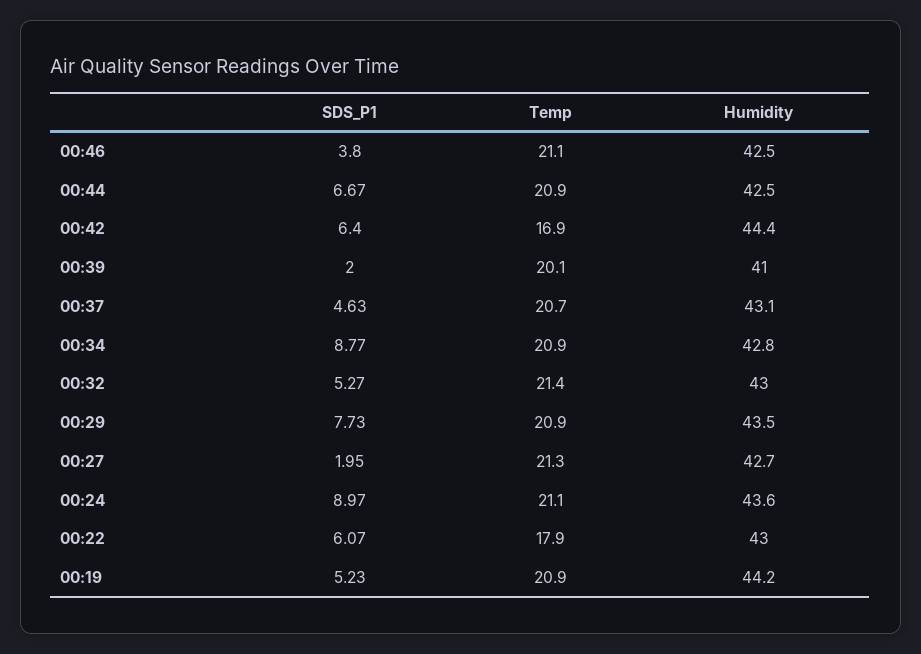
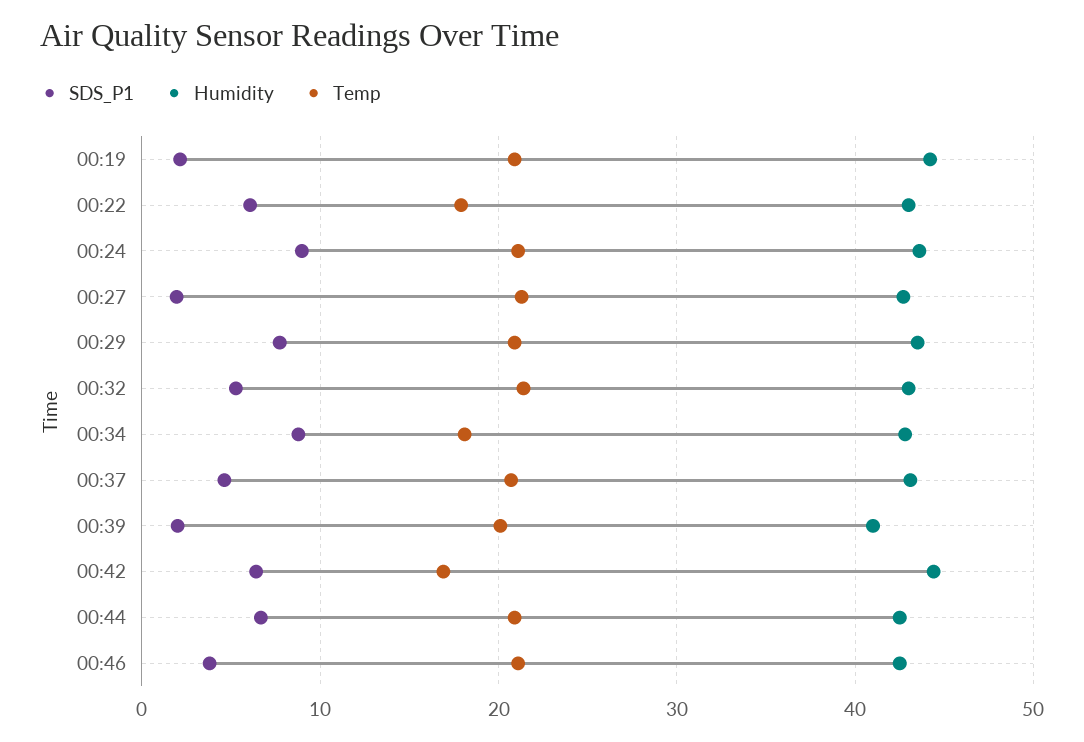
  {
    "SDS_P1": {
      "00:46": 3.8,
      "00:44": 6.67,
      "00:42": 6.4,
      "00:39": 2,
      "00:37": 4.63,
      "00:34": 8.77,
      "00:32": 5.27,
      "00:29": 7.73,
      "00:27": 1.95,
      "00:24": 8.97,
      "00:22": 6.07,
-     "00:19": 5.23
+     "00:19": 2
    },
    "Temp": {
      "00:46": 21.1,
      "00:44": 20.9,
      "00:42": 16.9,
      "00:39": 20.1,
      "00:37": 20.7,
-     "00:34": 20.9,
+     "00:34": 18,
      "00:32": 21.4,
      "00:29": 20.9,
      "00:27": 21.3,
      "00:24": 21.1,
      "00:22": 17.9,
      "00:19": 20.9
    },
    "Humidity": {
      "00:46": 42.5,
      "00:44": 42.5,
      "00:42": 44.4,
      "00:39": 41,
      "00:37": 43.1,
      "00:34": 42.8,
      "00:32": 43,
      "00:29": 43.5,
      "00:27": 42.7,
      "00:24": 43.6,
      "00:22": 43,
      "00:19": 44.2
    }
  }

